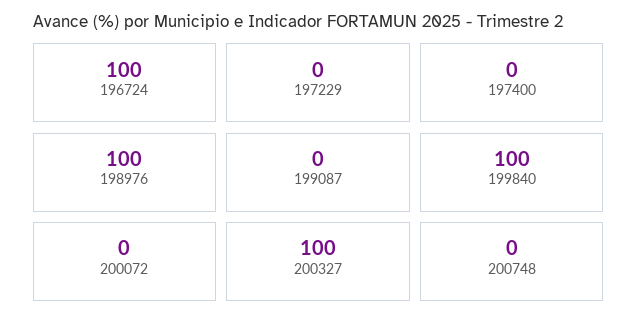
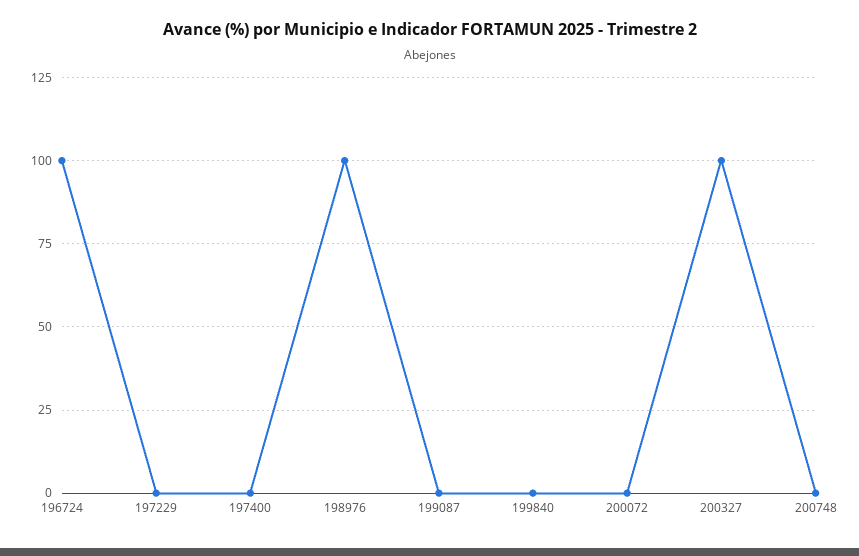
  {
    "196724": 100,
    "197229": 0,
    "197400": 0,
    "198976": 100,
    "199087": 0,
-   "199840": 100,
+   "199840": 0,
    "200072": 0,
    "200327": 100,
    "200748": 0
  }

